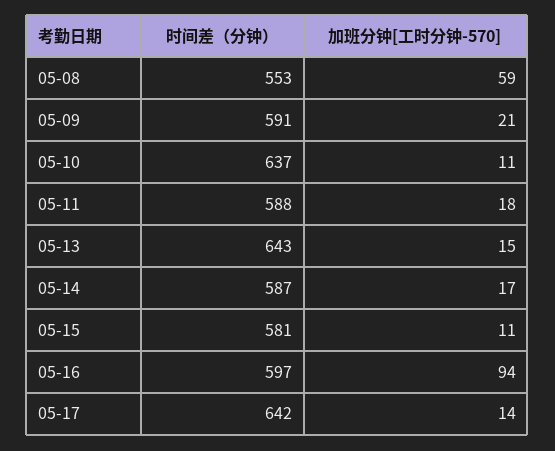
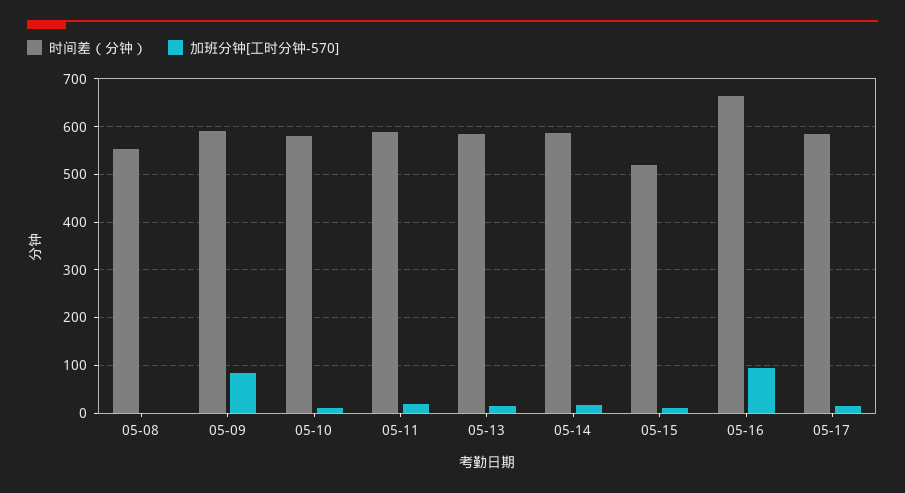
  {
    "时间差（分钟）": {
      "05-08": 553,
      "05-09": 591,
-     "05-10": 637,
+     "05-10": 580,
      "05-11": 588,
-     "05-13": 643,
+     "05-13": 580,
      "05-14": 587,
-     "05-15": 581,
+     "05-15": 520,
-     "05-16": 597,
+     "05-16": 660,
-     "05-17": 642
+     "05-17": 580
    },
    "加班分钟[工时分钟-570]": {
-     "05-08": 59,
+     "05-08": 0,
-     "05-09": 21,
+     "05-09": 80,
      "05-10": 11,
      "05-11": 18,
      "05-13": 15,
      "05-14": 17,
      "05-15": 11,
      "05-16": 94,
      "05-17": 14
    }
  }

